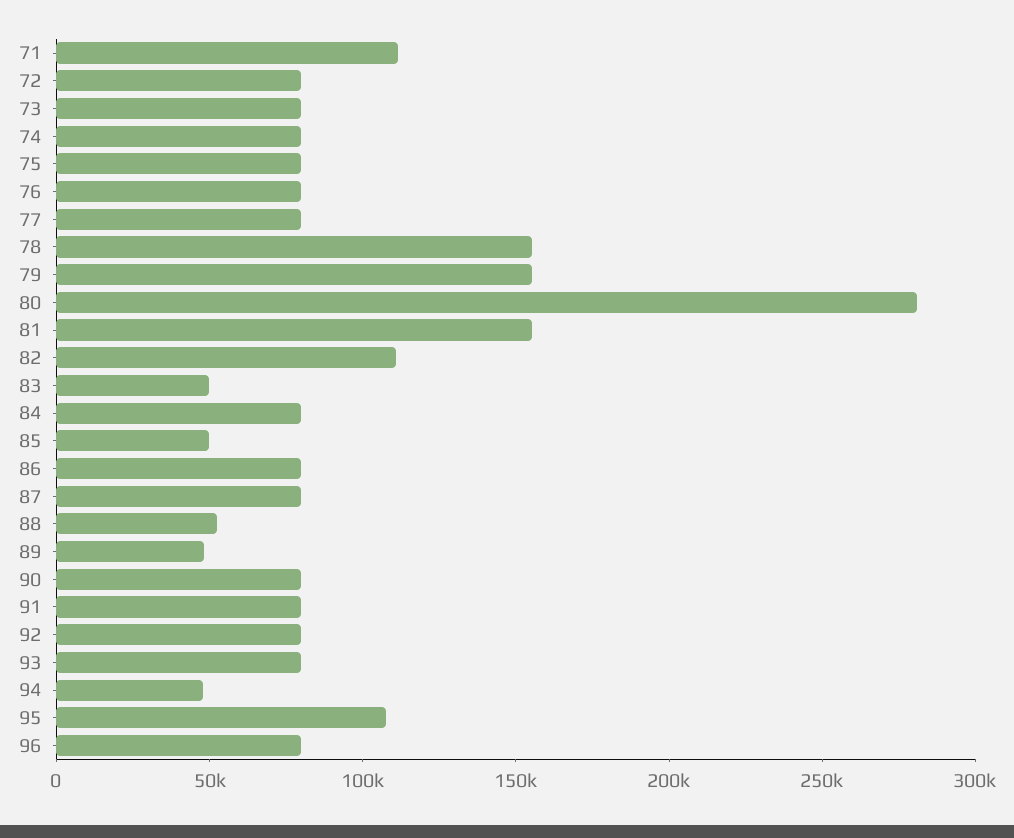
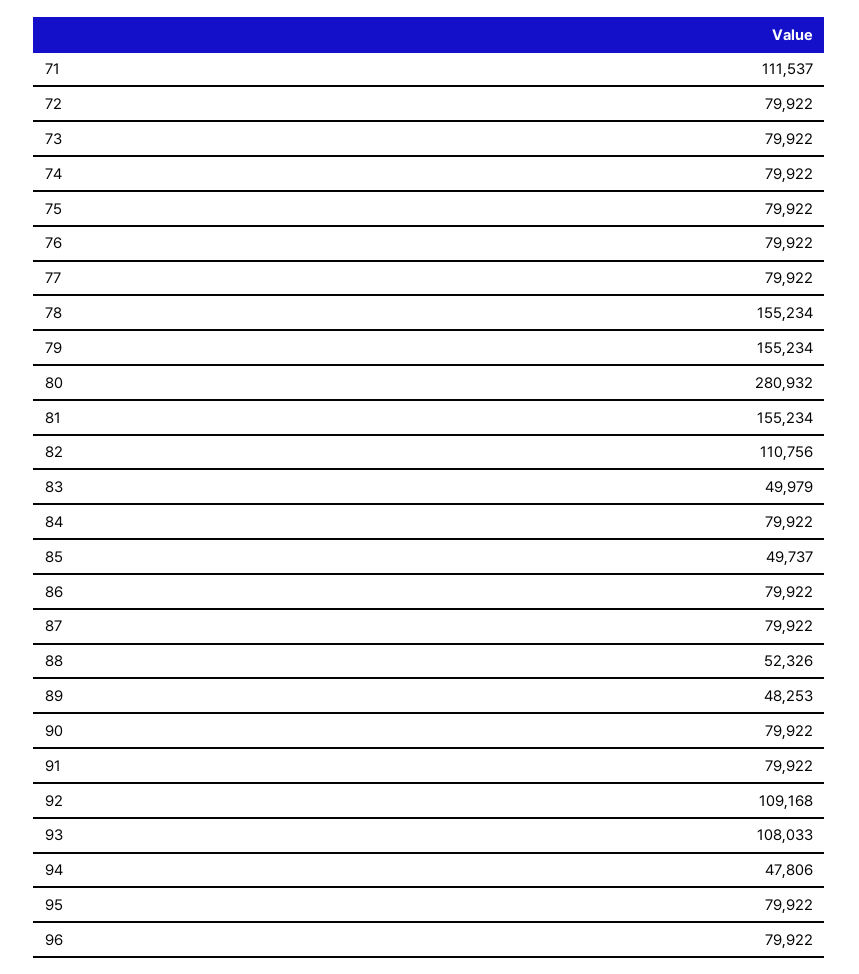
  {
    "71": 111537,
    "72": 79922,
    "73": 79922,
    "74": 79922,
    "75": 79922,
    "76": 79922,
    "77": 79922,
    "78": 155234,
    "79": 155234,
    "80": 280932,
    "81": 155234,
    "82": 110756,
    "83": 49979,
    "84": 79922,
    "85": 49737,
    "86": 79922,
    "87": 79922,
    "88": 52326,
    "89": 48253,
    "90": 79922,
    "91": 79922,
-   "92": 80000,
+   "92": 109168,
-   "93": 80000,
+   "93": 108033,
    "94": 47806,
-   "95": 110000,
+   "95": 79922,
    "96": 79922
  }

